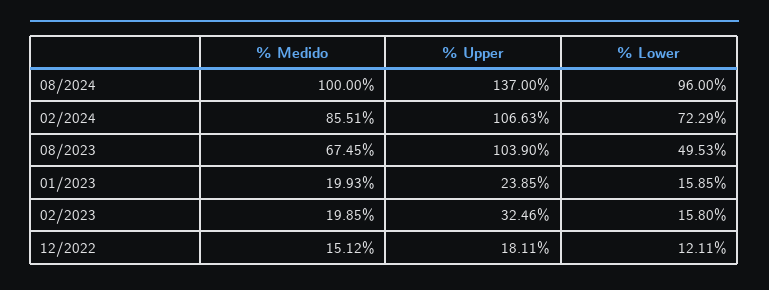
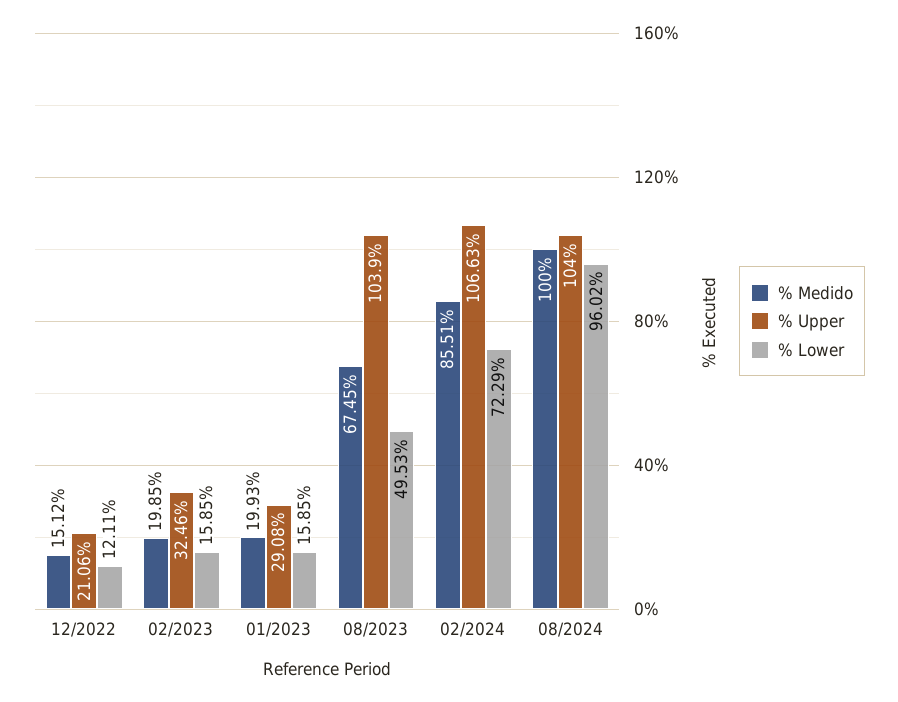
  {
    "% Medido": {
      "08/2024": 100,
      "02/2024": 85.51,
      "08/2023": 67.45,
      "01/2023": 19.93,
      "02/2023": 19.85,
      "12/2022": 15.12
    },
    "% Upper": {
-     "08/2024": 137,
+     "08/2024": 104,
      "02/2024": 106.63,
      "08/2023": 103.9,
-     "01/2023": 23.85,
+     "01/2023": 29.08,
      "02/2023": 32.46,
-     "12/2022": 18.11
+     "12/2022": 21.06
    },
    "% Lower": {
-     "08/2024": 96,
+     "08/2024": 96.02,
      "02/2024": 72.29,
      "08/2023": 49.53,
      "01/2023": 15.85,
-     "02/2023": 15.8,
+     "02/2023": 15.85,
      "12/2022": 12.11
    }
  }

